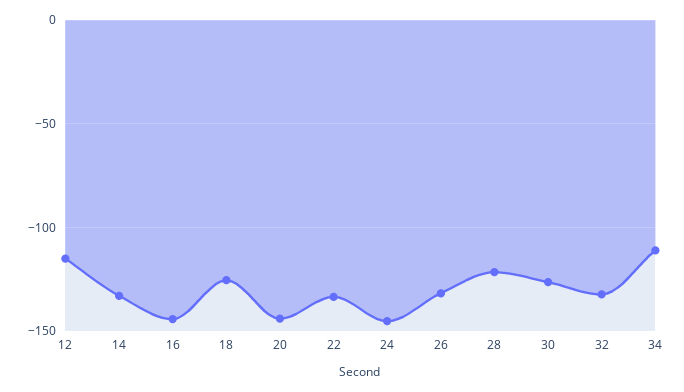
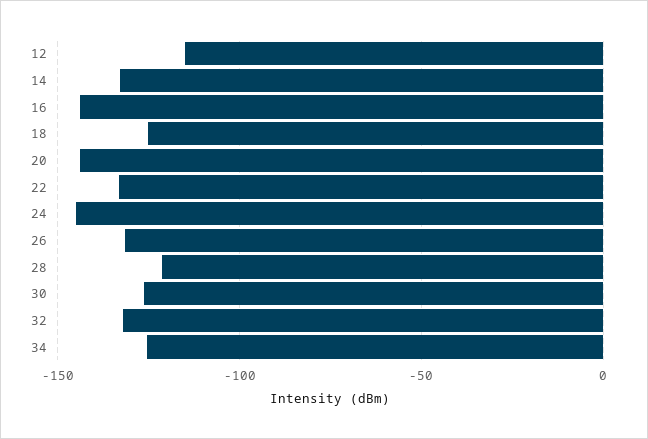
  {
    "12": -115,
    "14": -135,
    "16": -145,
    "18": -125,
    "20": -145,
    "22": -135,
    "24": -145,
    "26": -130,
    "28": -120,
    "30": -125,
    "32": -130,
-   "34": -110
+   "34": -125
  }

